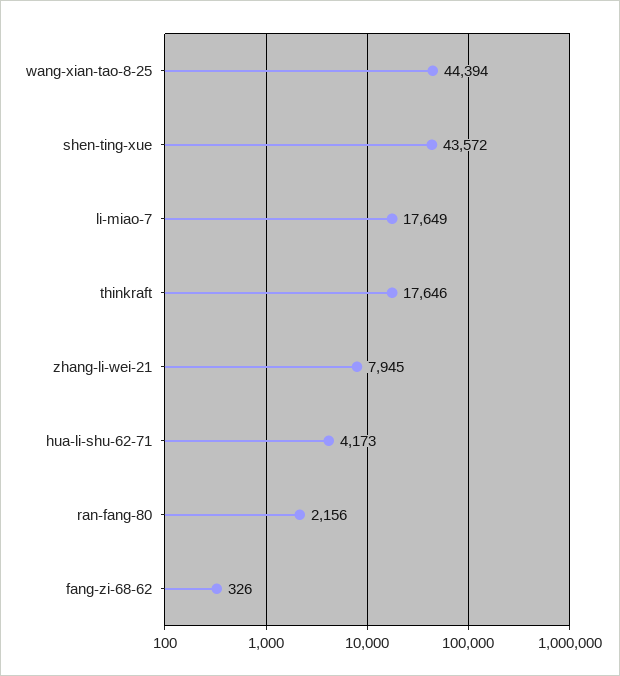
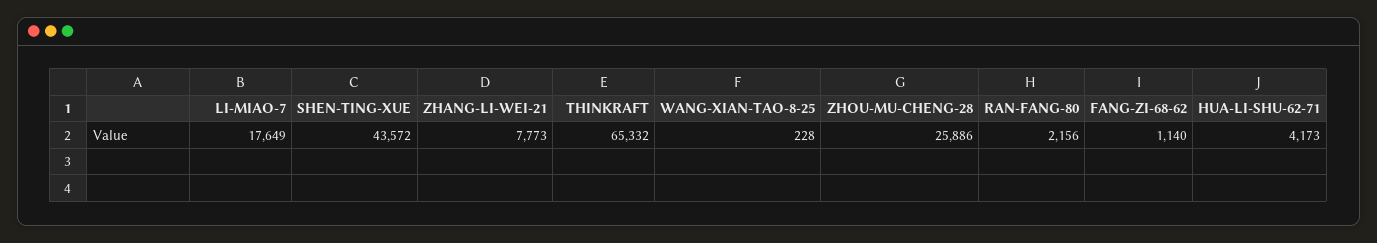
  {
-   "wang-xian-tao-8-25": 44394,
+   "wang-xian-tao-8-25": 228,
    "shen-ting-xue": 43572,
    "li-miao-7": 17649,
-   "thinkraft": 17646,
+   "thinkraft": 65332,
-   "zhang-li-wei-21": 7945,
+   "zhang-li-wei-21": 7773,
    "hua-li-shu-62-71": 4173,
    "ran-fang-80": 2156,
-   "fang-zi-68-62": 326
+   "fang-zi-68-62": 1140,
+   "ZHOU-MU-CHENG-28": 25886
  }

